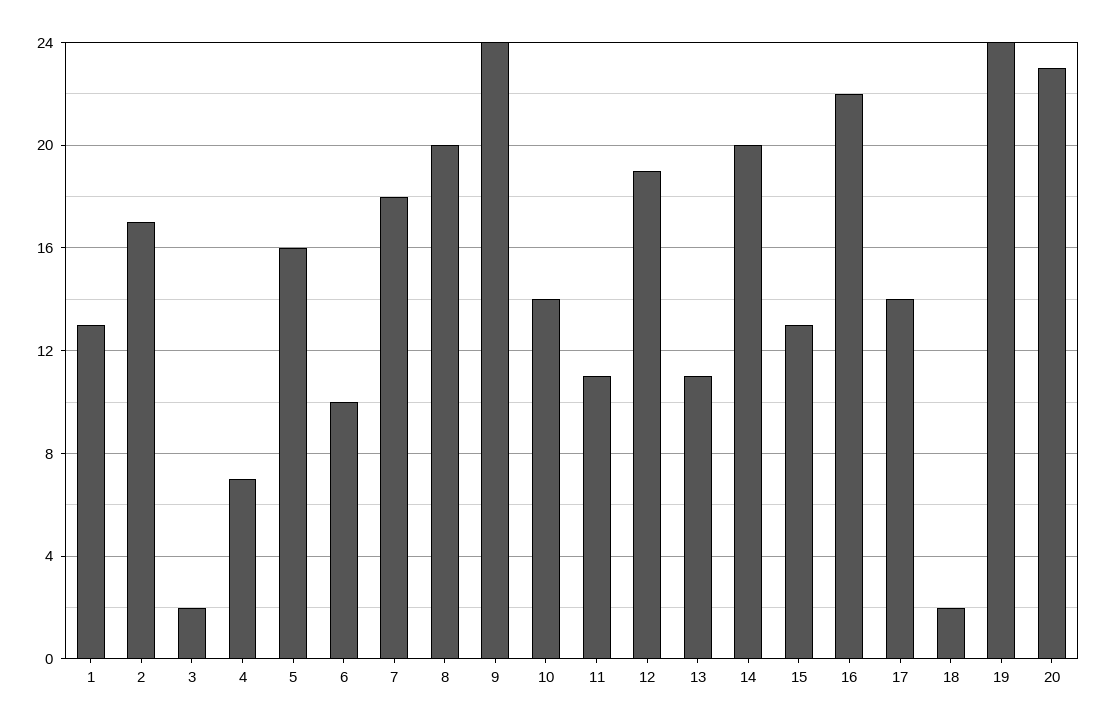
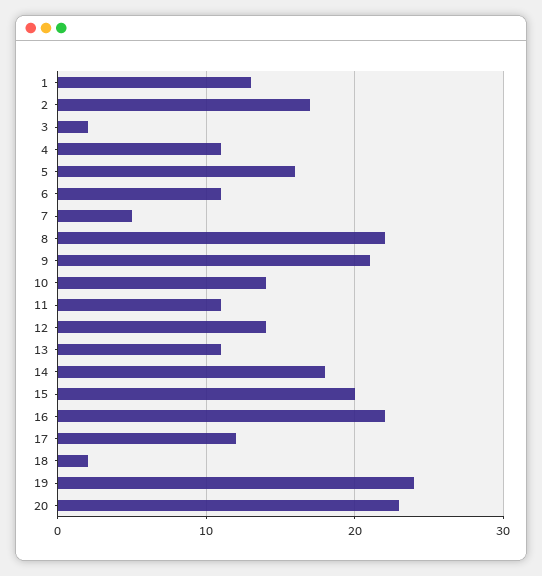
  {
    "1": 13,
    "2": 17,
    "3": 2,
-   "4": 7,
+   "4": 11,
    "5": 16,
-   "6": 10,
+   "6": 11,
-   "7": 18,
+   "7": 5,
-   "8": 20,
+   "8": 22,
-   "9": 24,
+   "9": 21,
    "10": 14,
    "11": 11,
-   "12": 19,
+   "12": 14,
    "13": 11,
-   "14": 20,
+   "14": 18,
-   "15": 13,
+   "15": 20,
    "16": 22,
-   "17": 14,
+   "17": 12,
    "18": 2,
    "19": 24,
    "20": 23
  }

